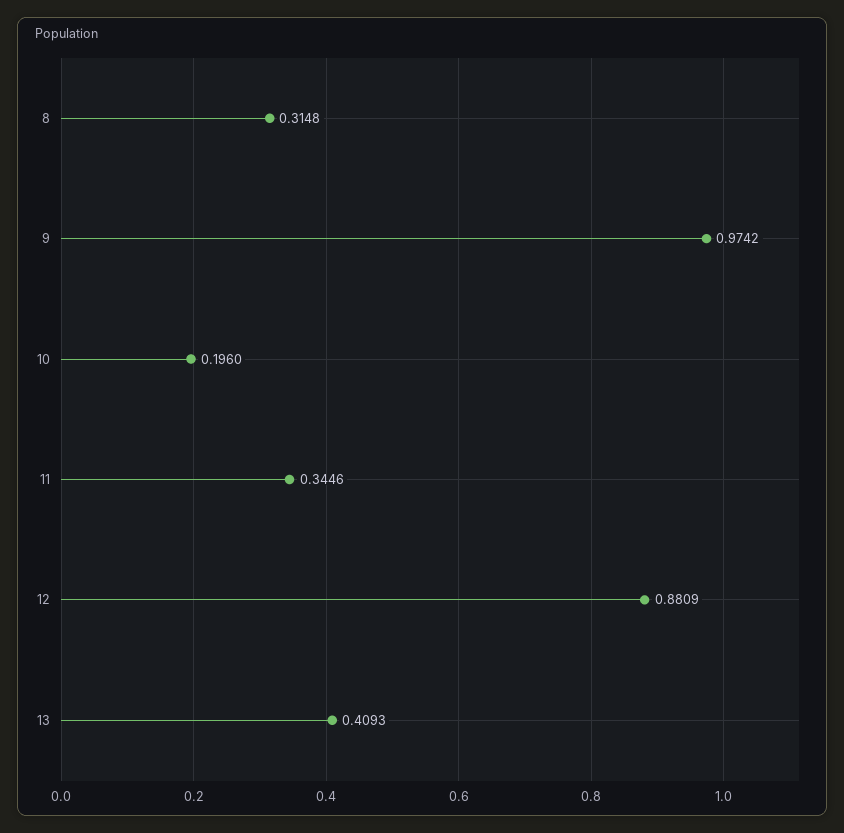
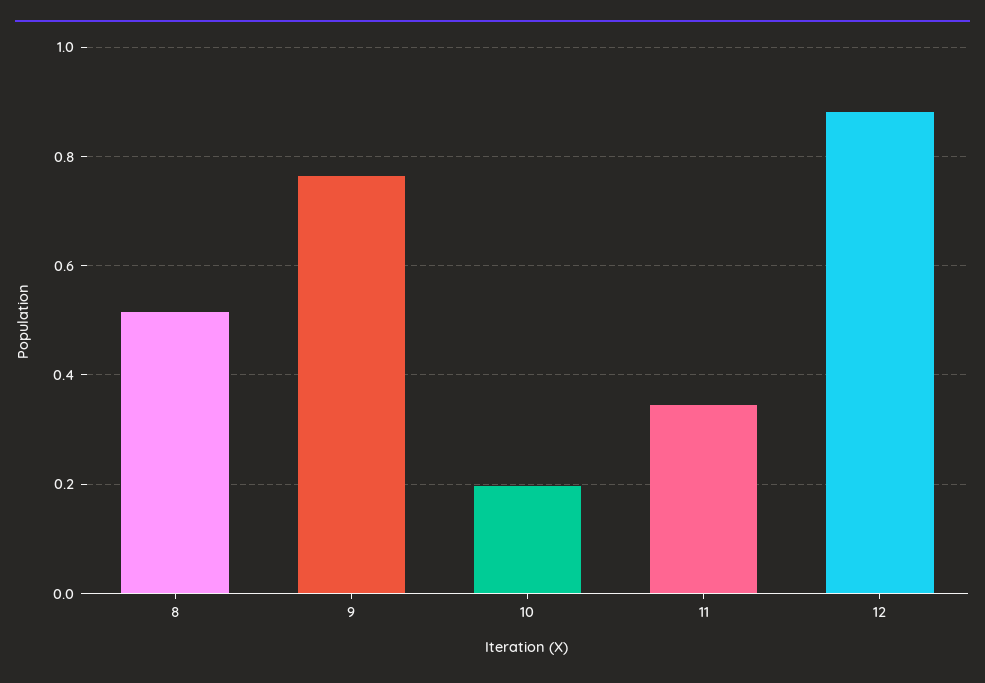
  {
-   "8": 0.3148,
+   "8": 0.52,
-   "9": 0.9742,
+   "9": 0.76,
    "10": 0.196,
    "11": 0.3446,
-   "12": 0.8809,
+   "12": 0.8809
-   "13": 0.4093
  }

